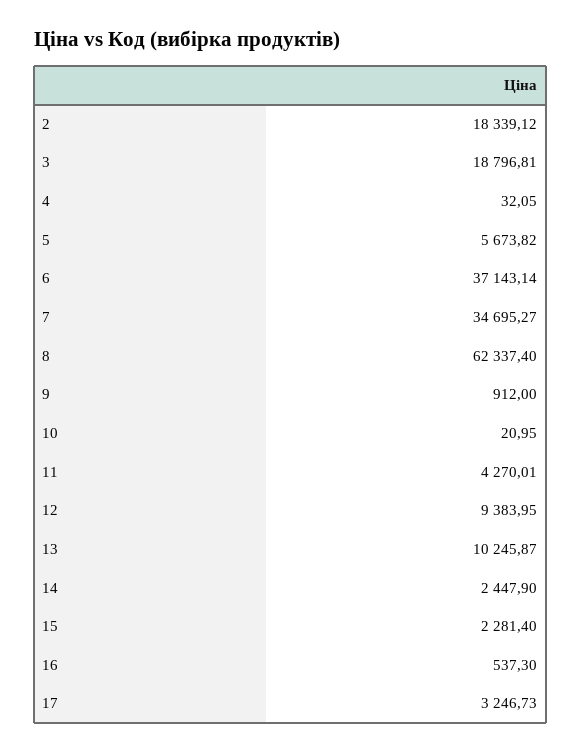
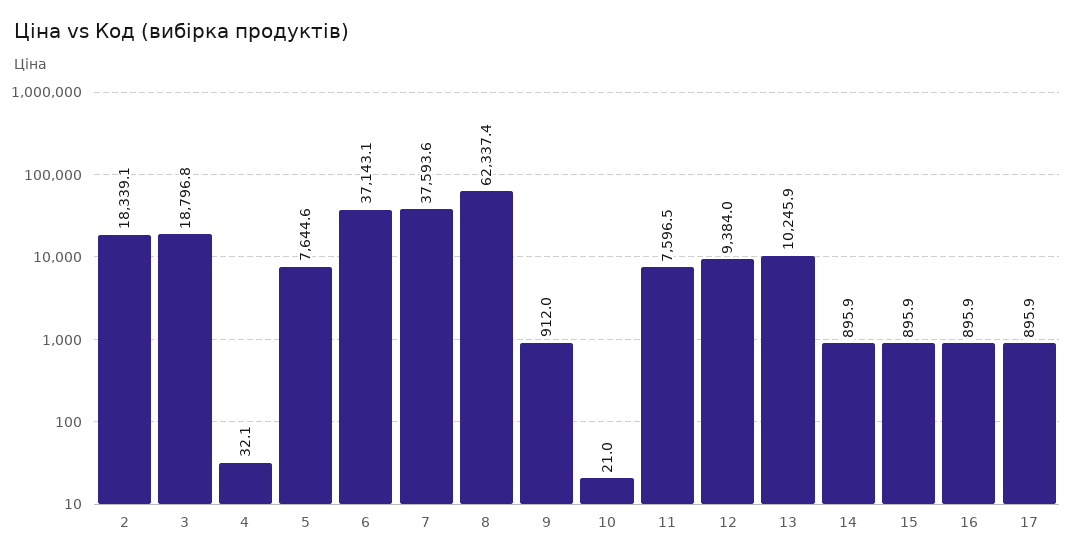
  {
    "2": 18339.12,
    "3": 18796.81,
    "4": 32.05,
-   "5": 5673.82,
+   "5": 7644.6,
    "6": 37143.14,
-   "7": 34695.27,
+   "7": 37593.6,
    "8": 62337.4,
    "9": 912,
    "10": 20.95,
-   "11": 4270.01,
+   "11": 7596.5,
    "12": 9383.95,
    "13": 10245.87,
-   "14": 2447.9,
+   "14": 895.9,
-   "15": 2281.4,
+   "15": 895.9,
-   "16": 537.3,
+   "16": 895.9,
-   "17": 3246.73
+   "17": 895.9
  }

